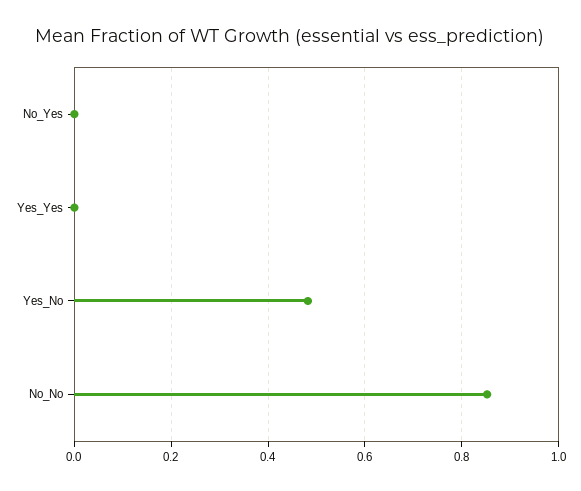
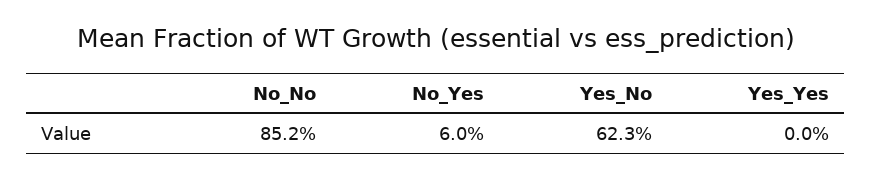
  {
-   "No_Yes": 0,
+   "No_Yes": 0.06,
    "Yes_Yes": 0,
-   "Yes_No": 0.48,
+   "Yes_No": 0.623,
    "No_No": 0.852
  }

